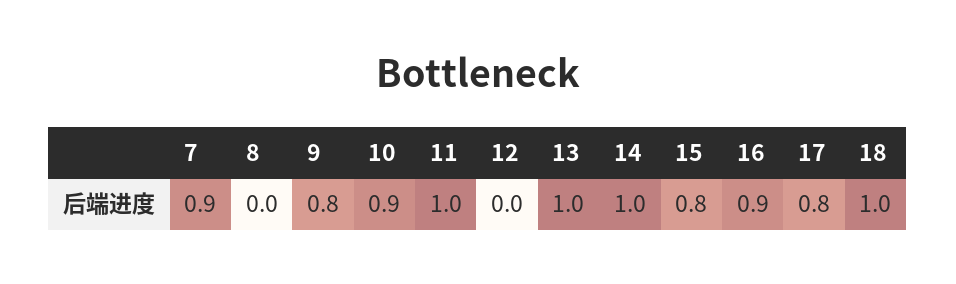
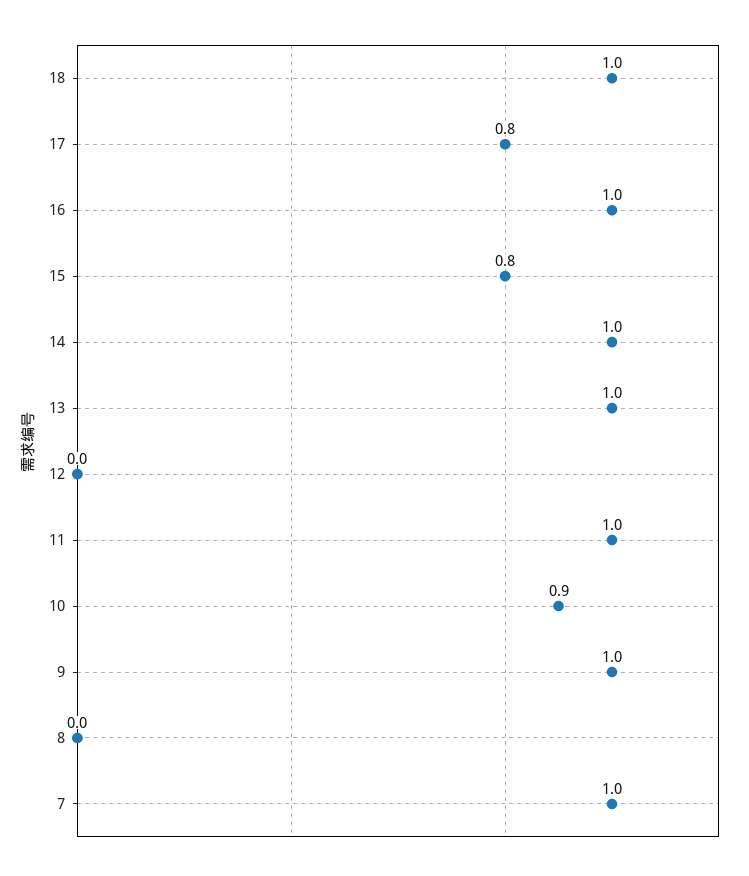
  {
-   "7": 0.9,
+   "7": 1,
    "8": 0,
-   "9": 0.8,
+   "9": 1,
    "10": 0.9,
    "11": 1,
    "12": 0,
    "13": 1,
    "14": 1,
    "15": 0.8,
-   "16": 0.9,
+   "16": 1,
    "17": 0.8,
    "18": 1
  }

